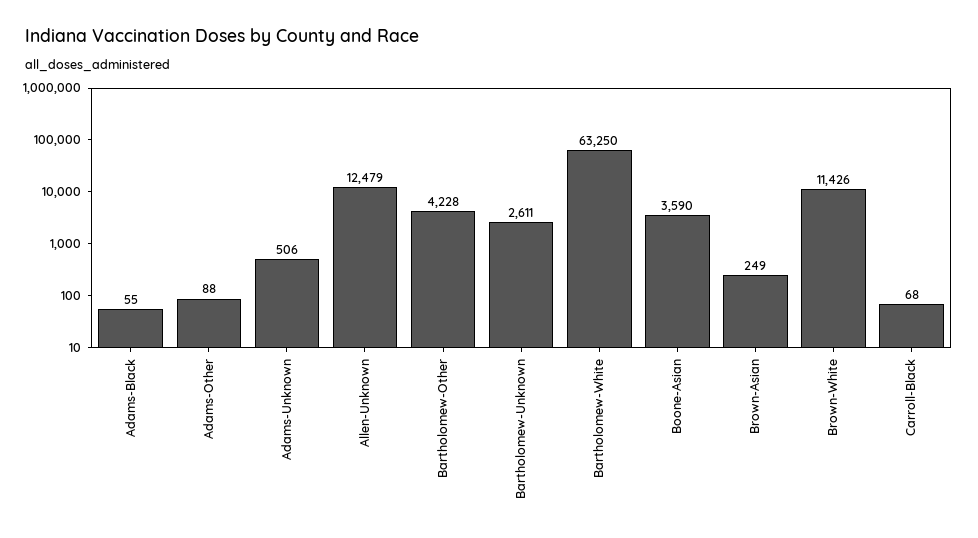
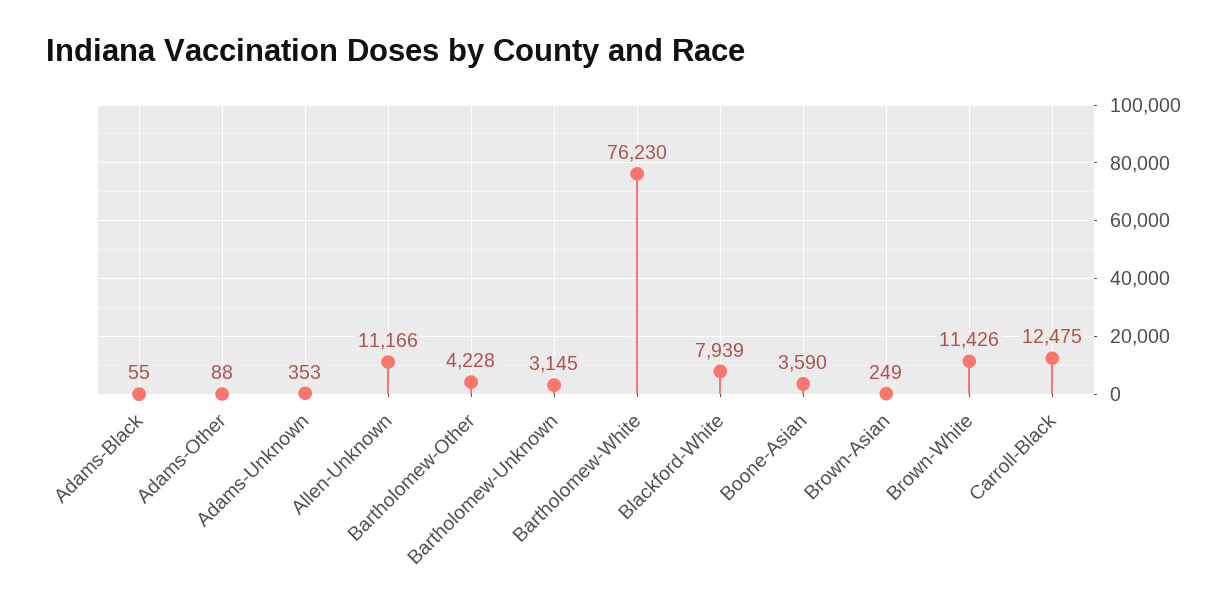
  {
    "Adams-Black": 55,
    "Adams-Other": 88,
-   "Adams-Unknown": 506,
+   "Adams-Unknown": 353,
-   "Allen-Unknown": 12479,
+   "Allen-Unknown": 11166,
    "Bartholomew-Other": 4228,
-   "Bartholomew-Unknown": 2611,
+   "Bartholomew-Unknown": 3145,
-   "Bartholomew-White": 63250,
+   "Bartholomew-White": 76230,
    "Boone-Asian": 3590,
    "Brown-Asian": 249,
    "Brown-White": 11426,
-   "Carroll-Black": 68
+   "Carroll-Black": 12475,
+   "Blackford-White": 7939
  }

